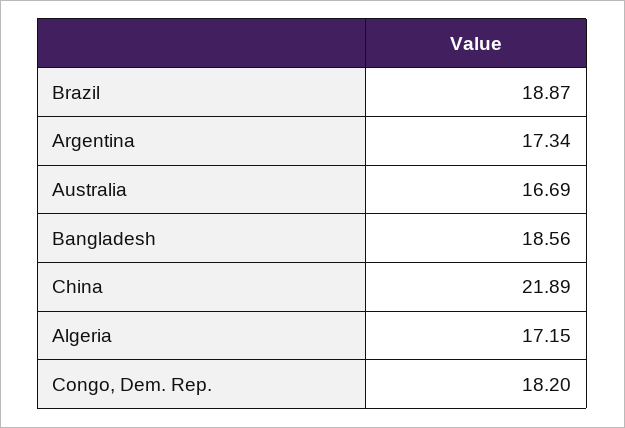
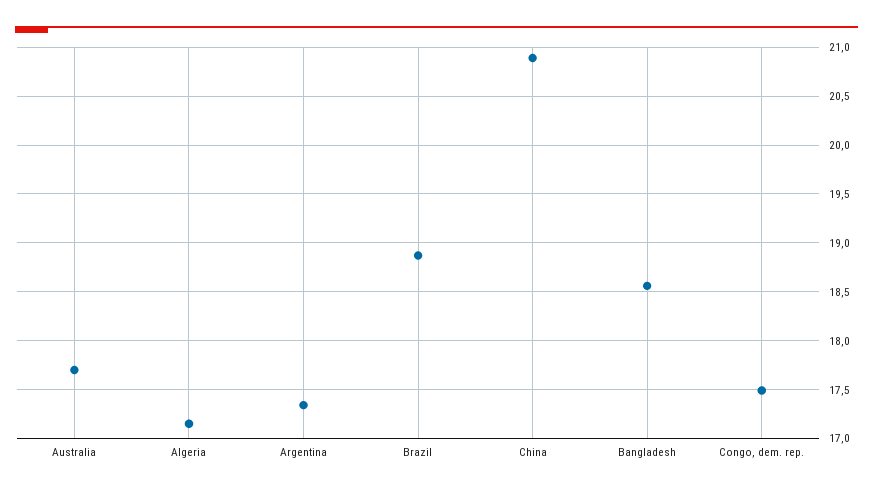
  {
    "Brazil": 18.87,
    "Argentina": 17.34,
-   "Australia": 16.69,
+   "Australia": 17.7,
    "Bangladesh": 18.56,
-   "China": 21.89,
+   "China": 20.9,
    "Algeria": 17.15,
-   "Congo, Dem. Rep.": 18.2
+   "Congo, Dem. Rep.": 17.5
  }

